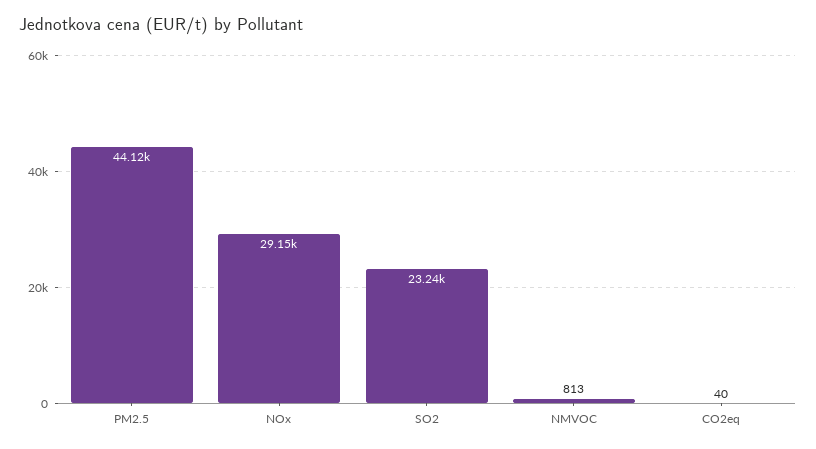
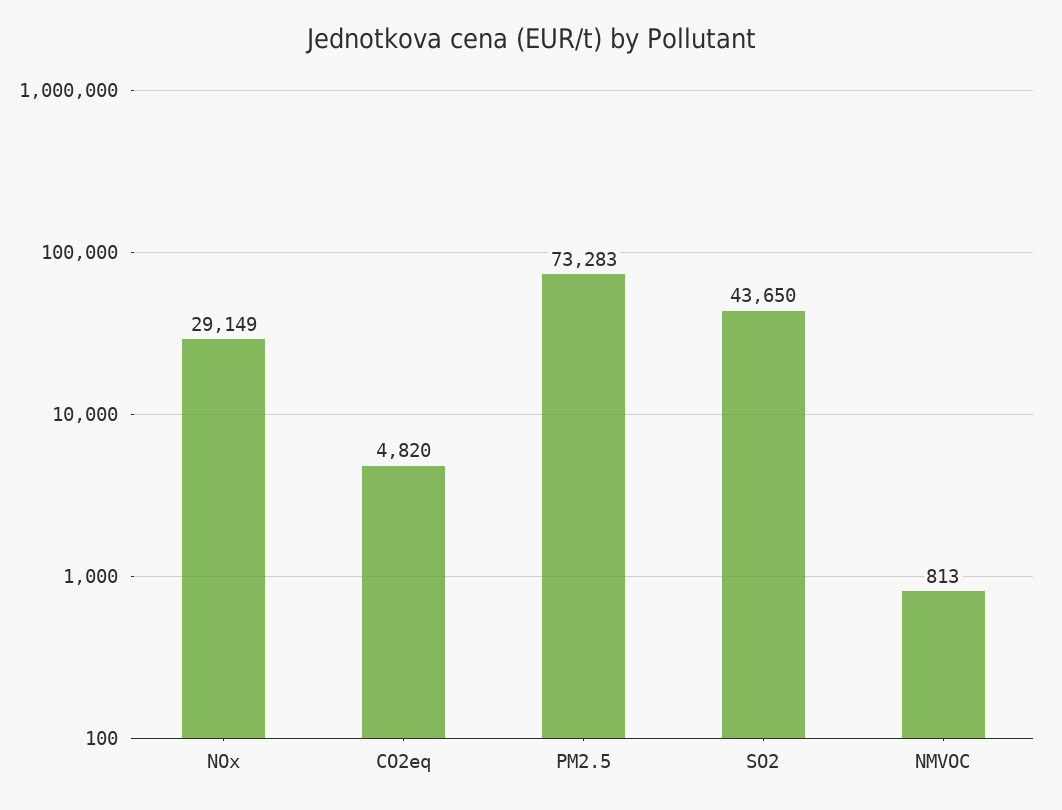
  {
-   "PM2.5": 44120,
+   "PM2.5": 73283,
    "NOx": 29149,
-   "SO2": 23240,
+   "SO2": 43650,
    "NMVOC": 813,
-   "CO2eq": 40
+   "CO2eq": 4820
  }

